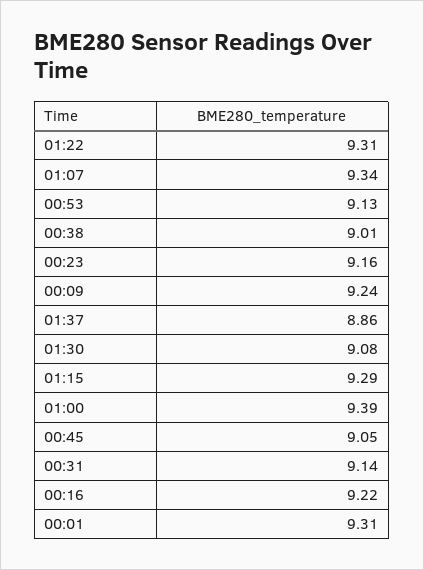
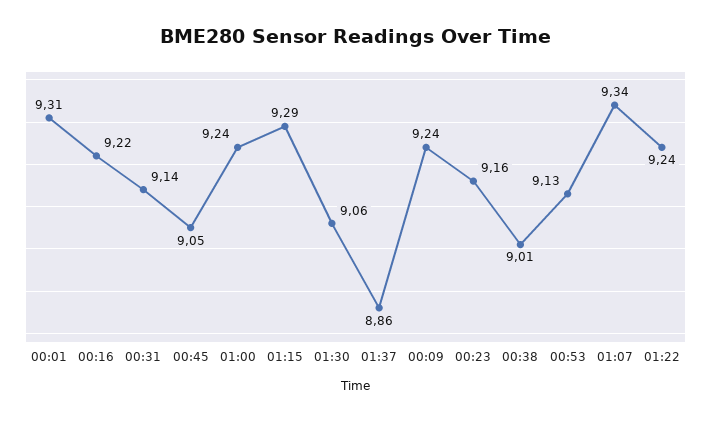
  {
-   "01:22": 9.31,
+   "01:22": 9.24,
    "01:07": 9.34,
    "00:53": 9.13,
    "00:38": 9.01,
    "00:23": 9.16,
    "00:09": 9.24,
    "01:37": 8.86,
-   "01:30": 9.08,
+   "01:30": 9.06,
    "01:15": 9.29,
-   "01:00": 9.39,
+   "01:00": 9.24,
    "00:45": 9.05,
    "00:31": 9.14,
    "00:16": 9.22,
    "00:01": 9.31
  }

